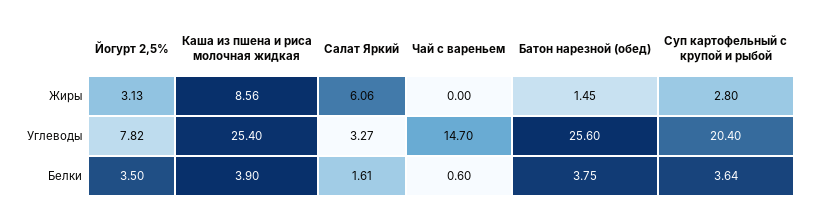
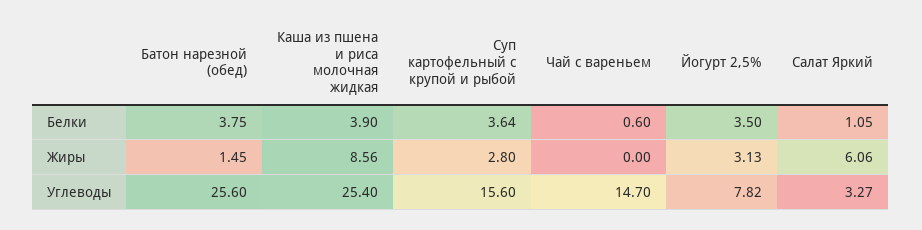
  {
    "Йогурт 2,5%": {
      "Жиры": 3.13,
      "Углеводы": 7.82,
      "Белки": 3.5
    },
    "Каша из пшена и риса молочная жидкая": {
      "Жиры": 8.56,
      "Углеводы": 25.4,
      "Белки": 3.9
    },
    "Салат Яркий": {
      "Жиры": 6.06,
      "Углеводы": 3.27,
-     "Белки": 1.61
+     "Белки": 1.05
    },
    "Чай с вареньем": {
      "Жиры": 0,
      "Углеводы": 14.7,
      "Белки": 0.6
    },
    "Батон нарезной (обед)": {
      "Жиры": 1.45,
      "Углеводы": 25.6,
      "Белки": 3.75
    },
    "Суп картофельный с крупой и рыбой": {
      "Жиры": 2.8,
-     "Углеводы": 20.4,
+     "Углеводы": 15.6,
      "Белки": 3.64
    }
  }

